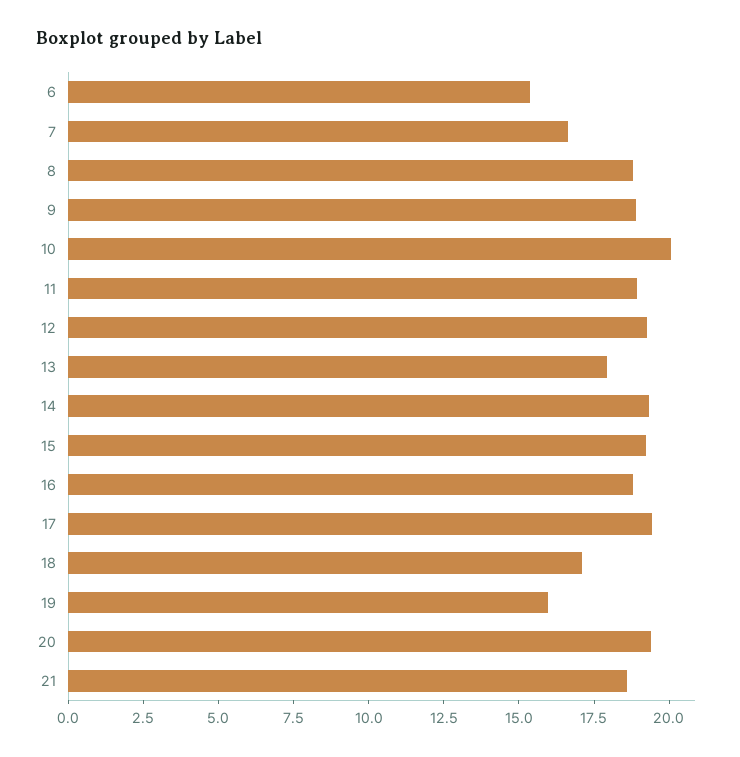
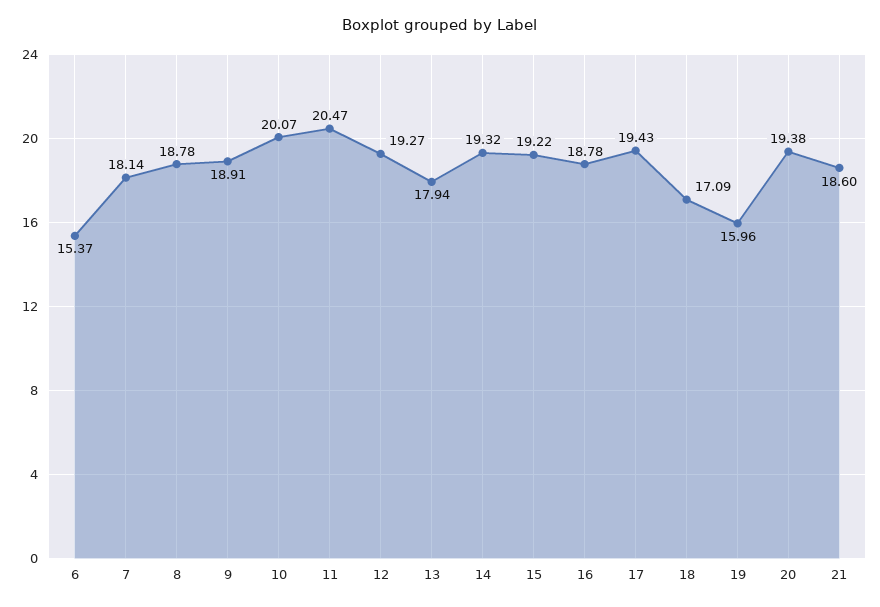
  {
    "6": 15.37,
-   "7": 16.5,
+   "7": 18.14,
    "8": 18.78,
    "9": 18.91,
    "10": 20.07,
-   "11": 19,
+   "11": 20.47,
    "12": 19.27,
    "13": 17.94,
    "14": 19.32,
    "15": 19.22,
    "16": 18.78,
    "17": 19.43,
    "18": 17.09,
    "19": 15.96,
    "20": 19.38,
    "21": 18.6
  }

